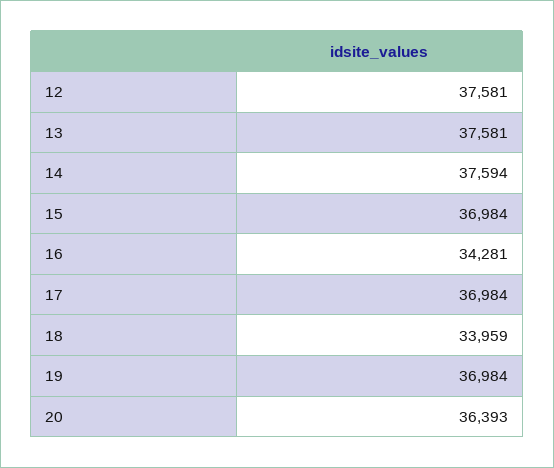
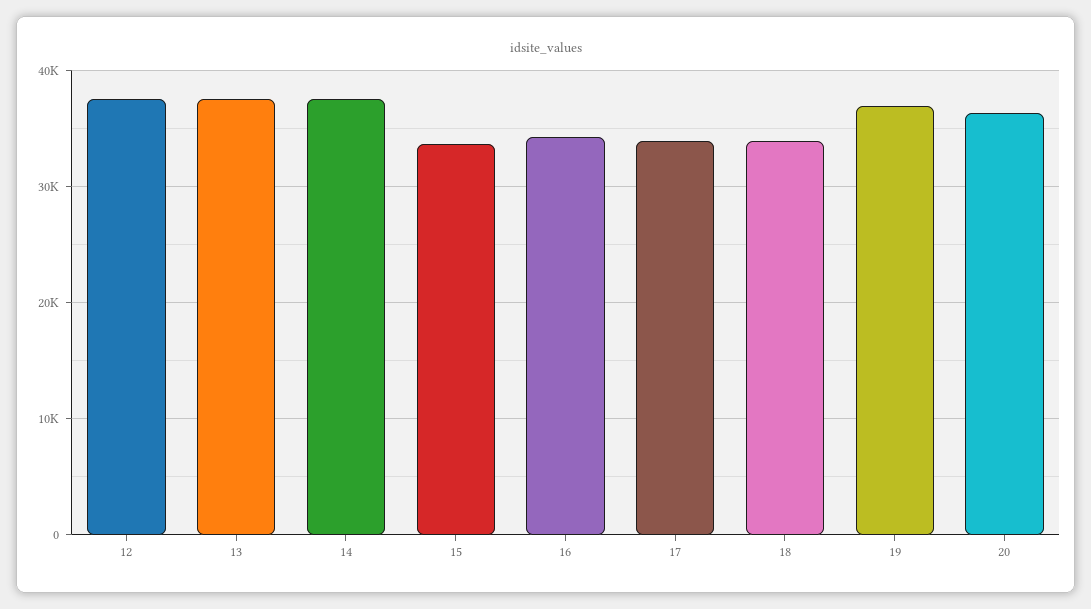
  {
    "12": 37581,
    "13": 37581,
    "14": 37594,
-   "15": 36984,
+   "15": 34000,
    "16": 34281,
-   "17": 36984,
+   "17": 34000,
    "18": 33959,
    "19": 36984,
    "20": 36393
  }

